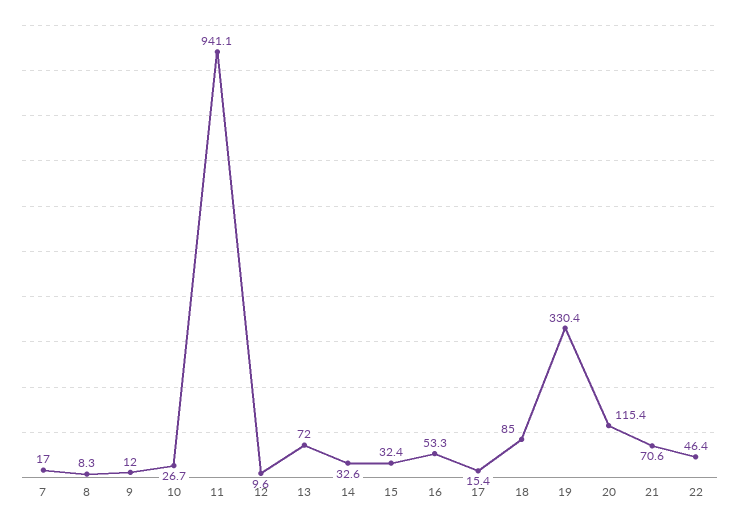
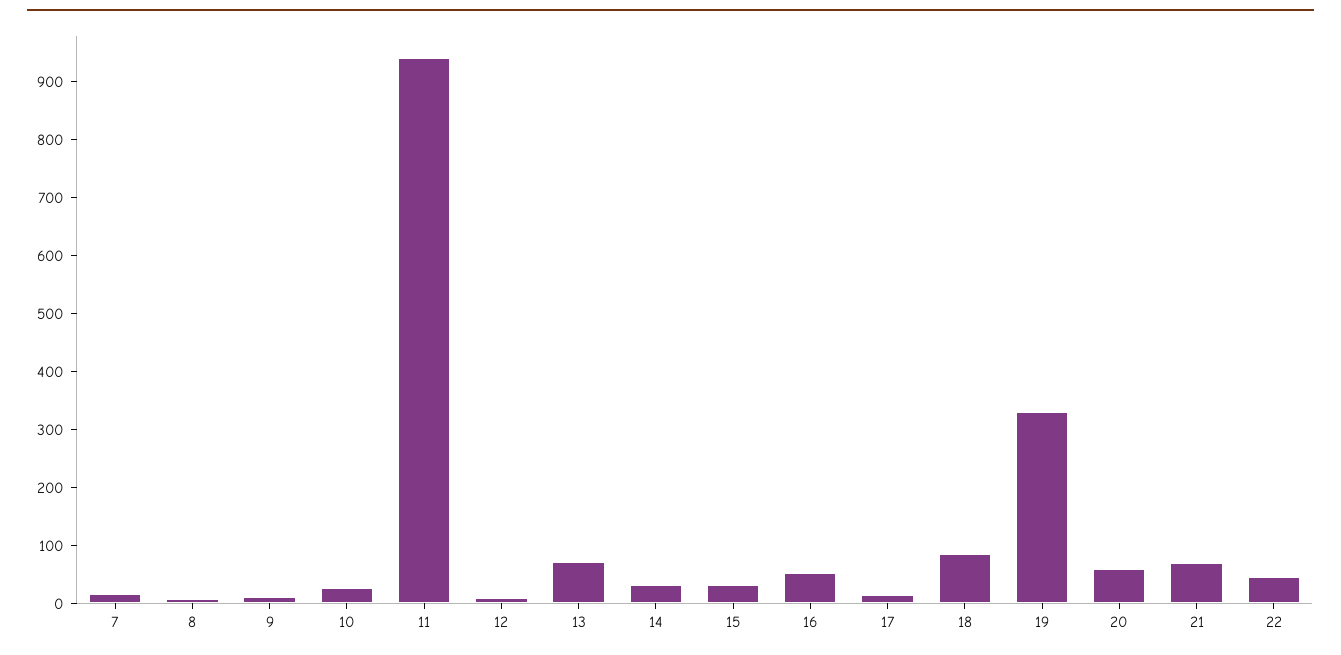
  {
    "7": 17,
    "8": 8.3,
    "9": 12,
    "10": 26.7,
    "11": 941.1,
    "12": 9.6,
    "13": 72,
    "14": 32.6,
    "15": 32.4,
    "16": 53.3,
    "17": 15.4,
    "18": 85,
    "19": 330.4,
-   "20": 115.4,
+   "20": 60,
    "21": 70.6,
    "22": 46.4
  }

